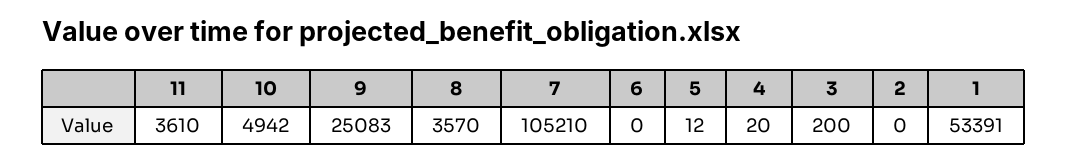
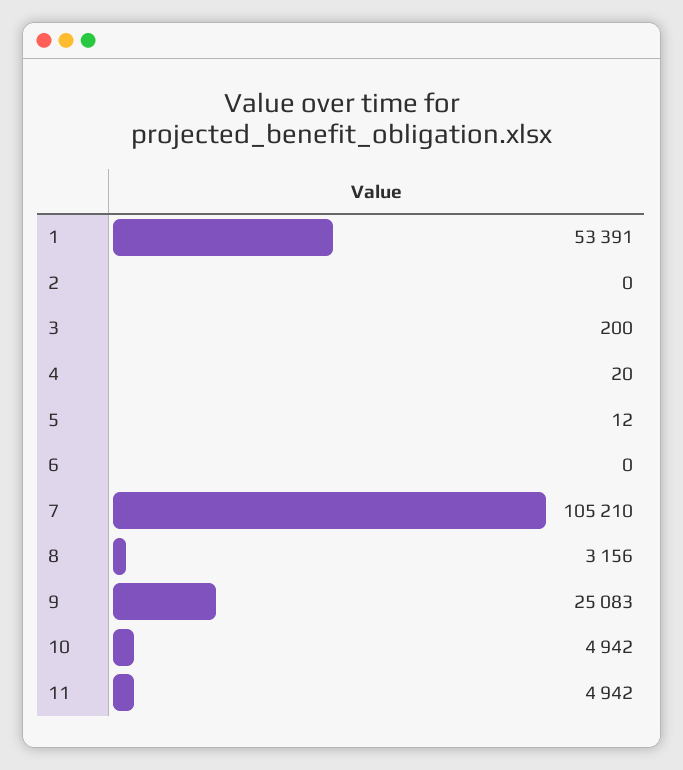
  {
-   "11": 3610,
+   "11": 4942,
    "10": 4942,
    "9": 25083,
-   "8": 3570,
+   "8": 3156,
    "7": 105210,
    "6": 0,
    "5": 12,
    "4": 20,
    "3": 200,
    "2": 0,
    "1": 53391
  }

